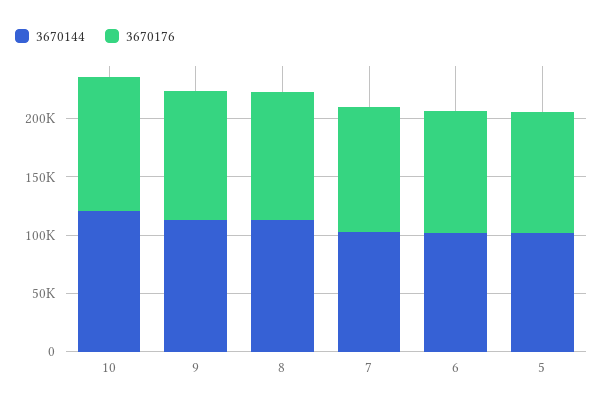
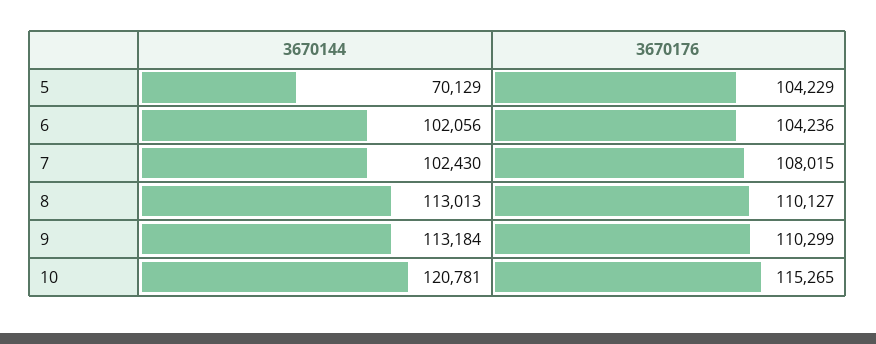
  {
    "3670144": {
      "10": 120781,
      "9": 113184,
      "8": 113013,
      "7": 102430,
      "6": 102056,
-     "5": 100000
+     "5": 70129
    },
    "3670176": {
      "10": 115265,
      "9": 110299,
      "8": 110127,
      "7": 108015,
      "6": 104236,
      "5": 104229
    }
  }

